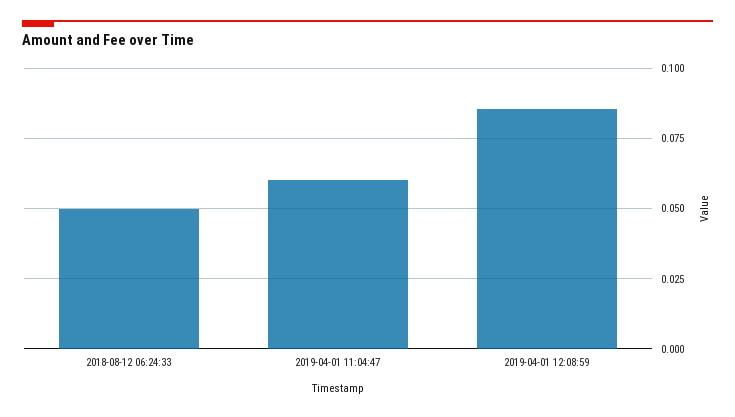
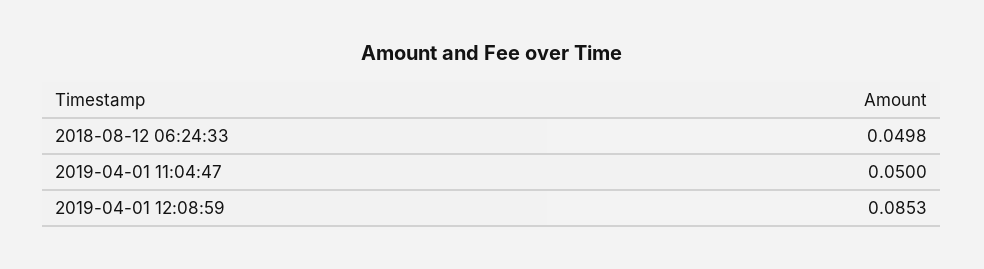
  {
    "2018-08-12 06:24:33": 0.0498,
-   "2019-04-01 11:04:47": 0.06,
+   "2019-04-01 11:04:47": 0.05,
    "2019-04-01 12:08:59": 0.0853
  }

